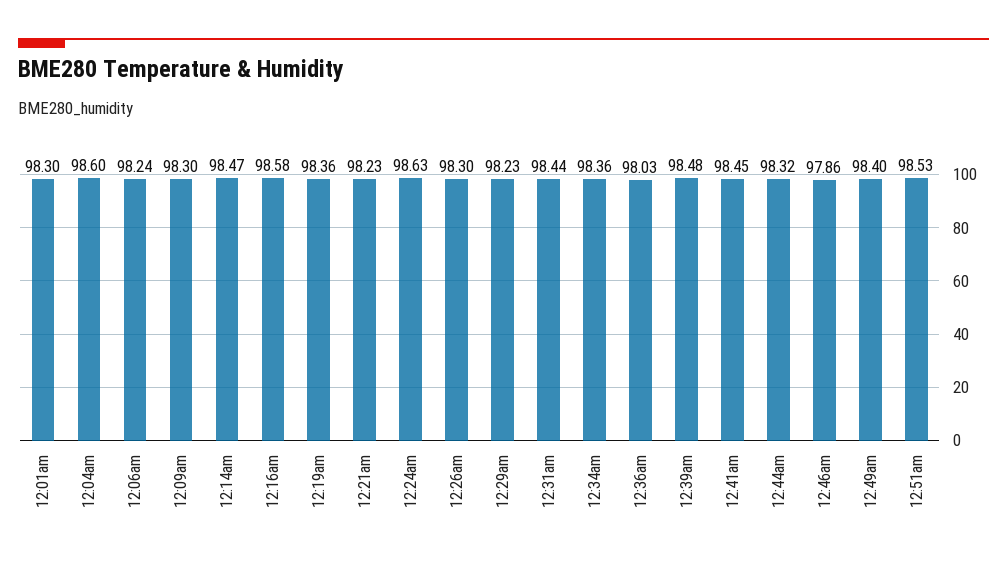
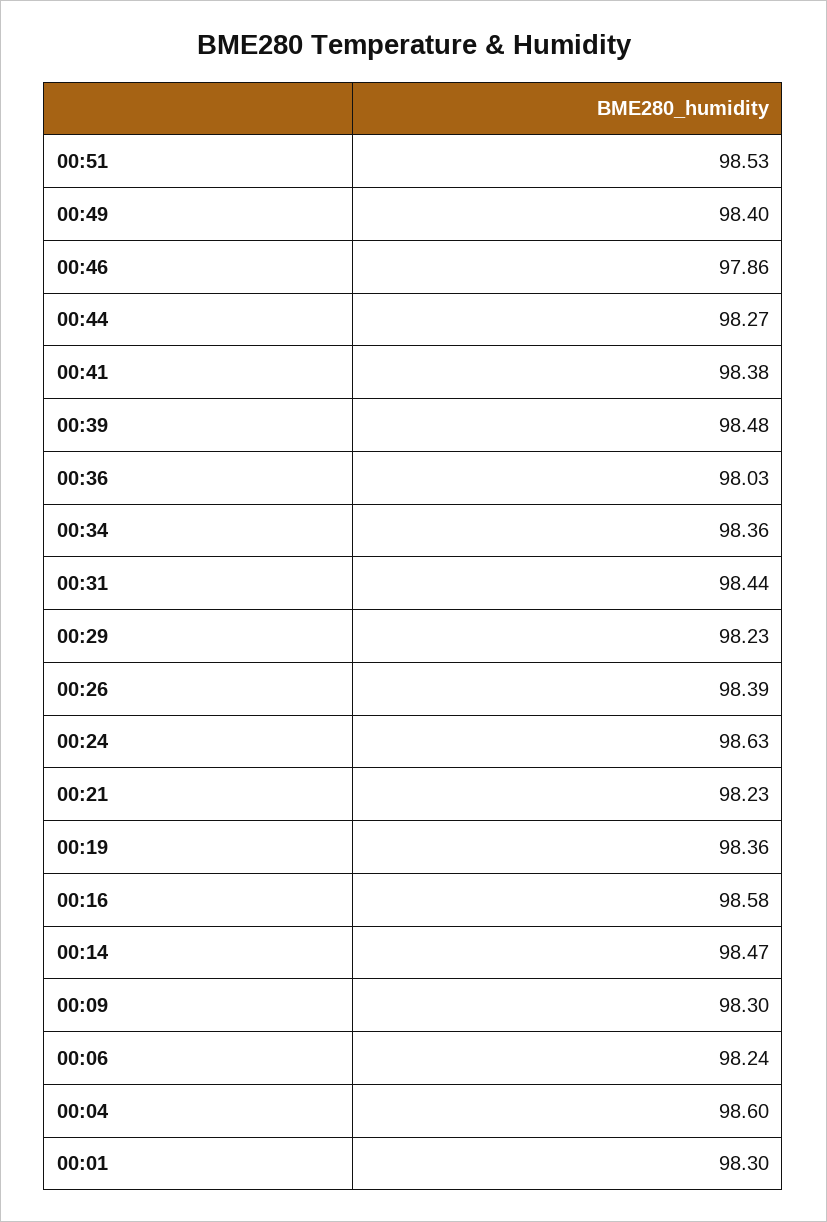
  {
    "12:01am": 98.3,
    "12:04am": 98.6,
    "12:06am": 98.24,
    "12:09am": 98.3,
    "12:14am": 98.47,
    "12:16am": 98.58,
    "12:19am": 98.36,
    "12:21am": 98.23,
    "12:24am": 98.63,
-   "12:26am": 98.3,
+   "12:26am": 98.39,
    "12:29am": 98.23,
    "12:31am": 98.44,
    "12:34am": 98.36,
    "12:36am": 98.03,
    "12:39am": 98.48,
-   "12:41am": 98.45,
+   "12:41am": 98.38,
-   "12:44am": 98.32,
+   "12:44am": 98.27,
    "12:46am": 97.86,
    "12:49am": 98.4,
    "12:51am": 98.53
  }

